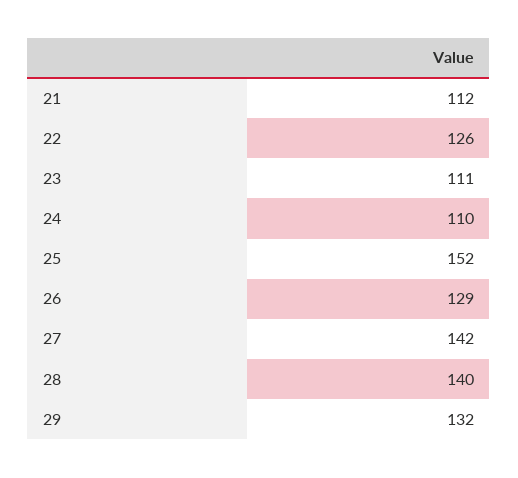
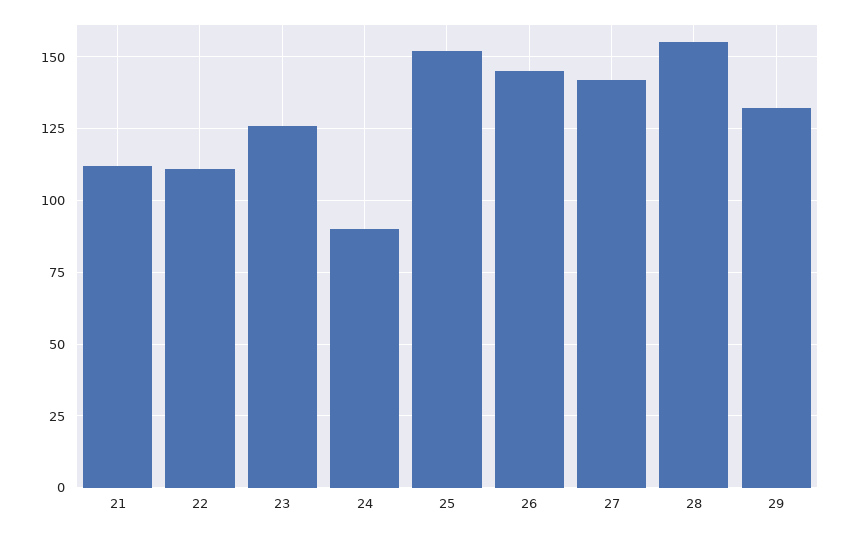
  {
    "21": 112,
-   "22": 126,
+   "22": 110,
-   "23": 111,
+   "23": 125,
-   "24": 110,
+   "24": 90,
    "25": 152,
-   "26": 129,
+   "26": 145,
    "27": 142,
-   "28": 140,
+   "28": 155,
    "29": 132
  }

